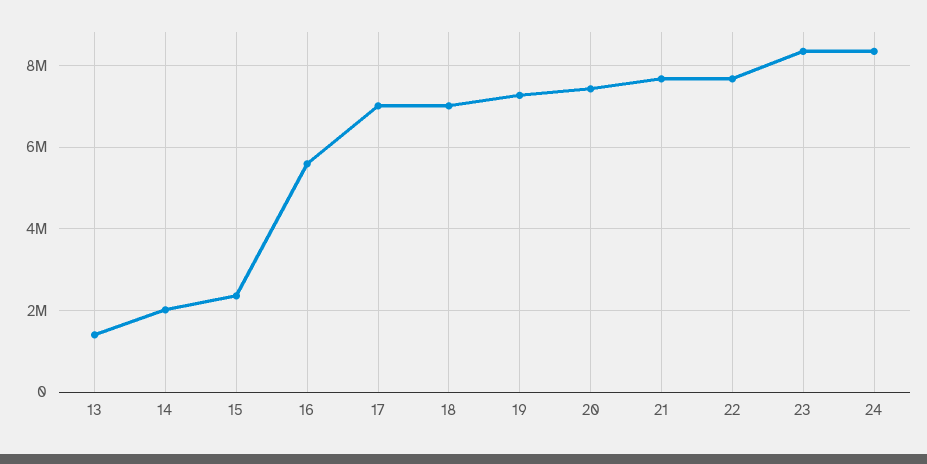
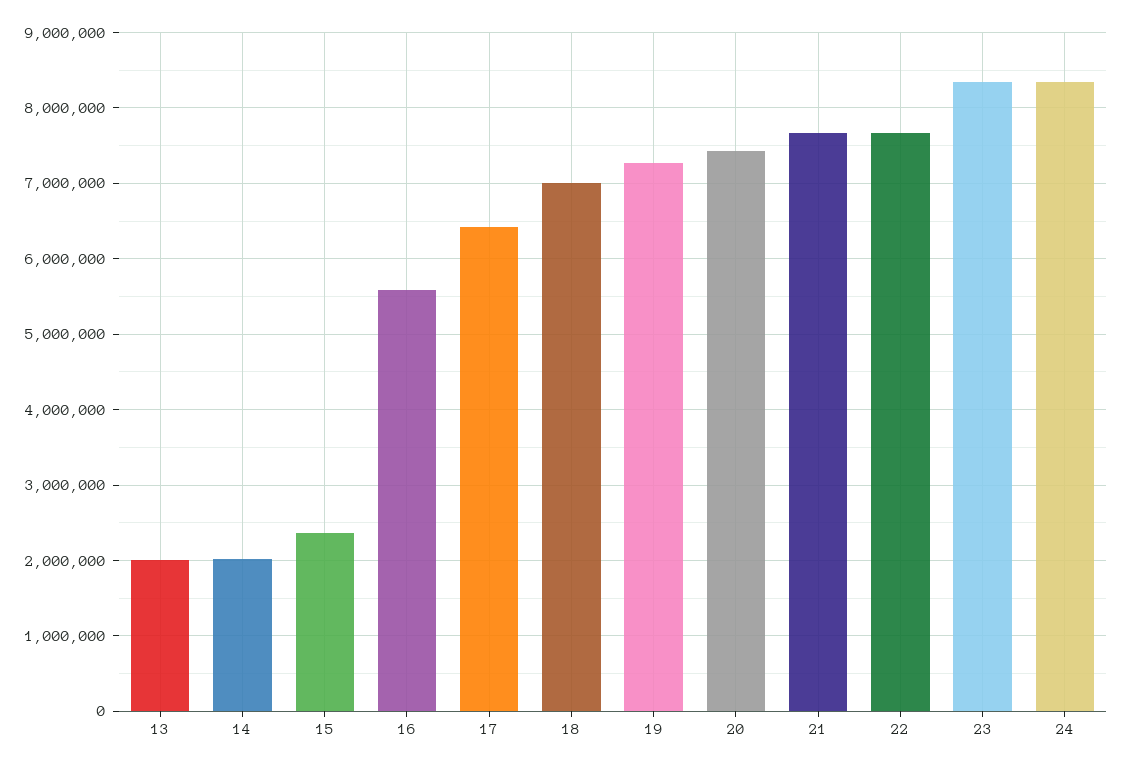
  {
-   "13": 1400000,
+   "13": 2000000,
    "14": 2000000,
    "15": 2400000,
    "16": 5600000,
-   "17": 7000000,
+   "17": 6400000,
    "18": 7000000,
    "19": 7300000,
    "20": 7400000,
    "21": 7700000,
    "22": 7700000,
    "23": 8300000,
    "24": 8300000
  }

